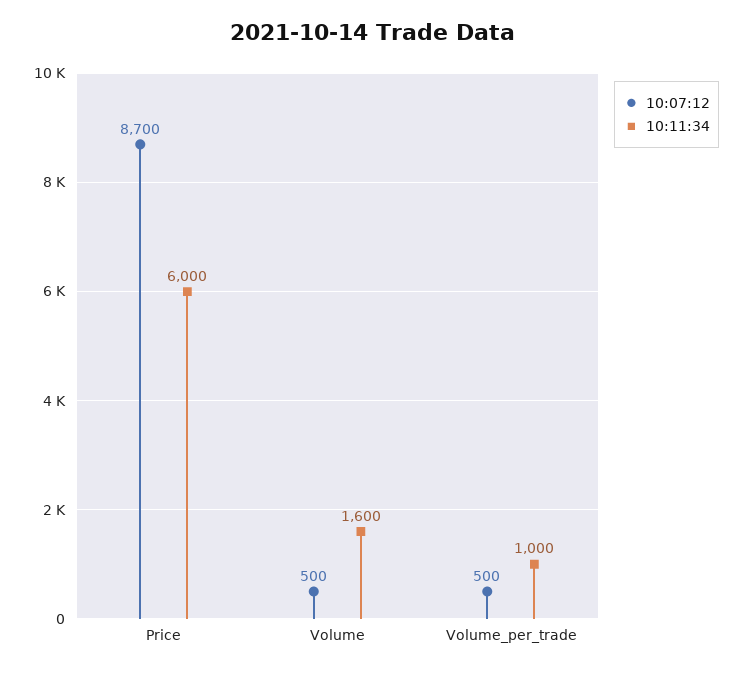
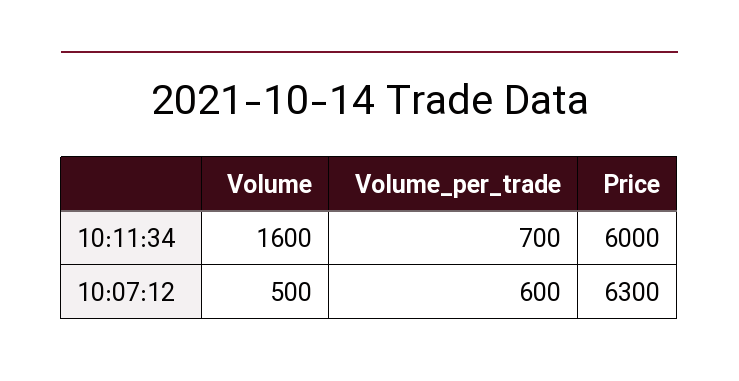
  {
    "10:07:12": {
-     "Price": 8700,
+     "Price": 6300,
      "Volume": 500,
-     "Volume_per_trade": 500
+     "Volume_per_trade": 600
    },
    "10:11:34": {
      "Price": 6000,
      "Volume": 1600,
-     "Volume_per_trade": 1000
+     "Volume_per_trade": 700
    }
  }

